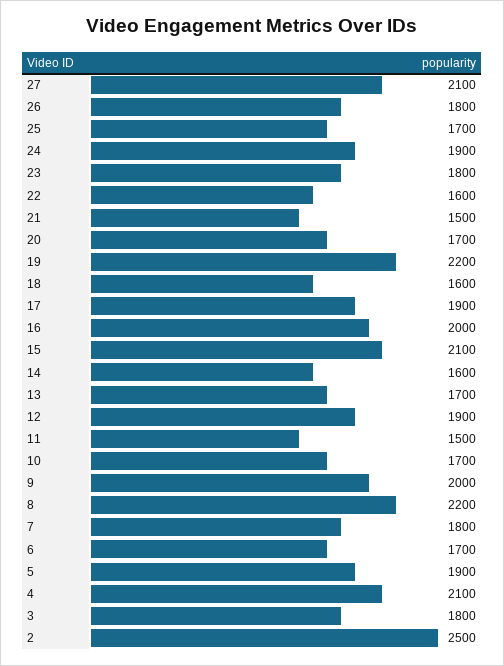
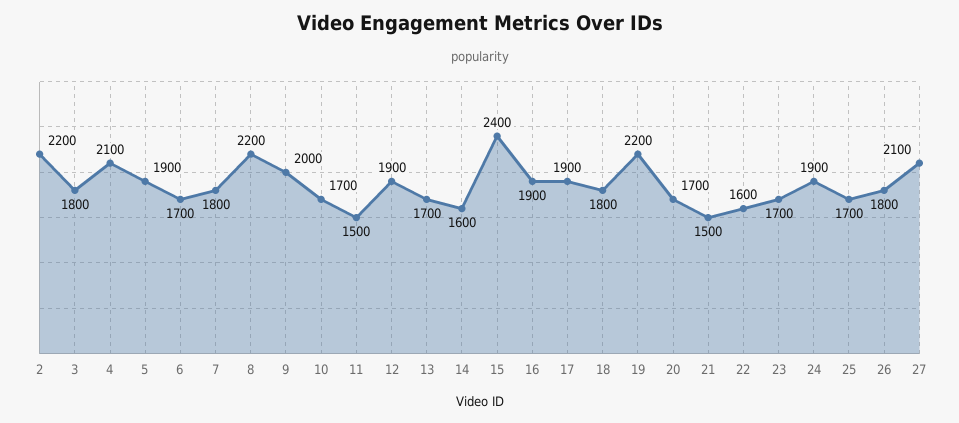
  {
    "27": 2100,
    "26": 1800,
    "25": 1700,
    "24": 1900,
-   "23": 1800,
+   "23": 1700,
    "22": 1600,
    "21": 1500,
    "20": 1700,
    "19": 2200,
-   "18": 1600,
+   "18": 1800,
    "17": 1900,
-   "16": 2000,
+   "16": 1900,
-   "15": 2100,
+   "15": 2400,
    "14": 1600,
    "13": 1700,
    "12": 1900,
    "11": 1500,
    "10": 1700,
    "9": 2000,
    "8": 2200,
    "7": 1800,
    "6": 1700,
    "5": 1900,
    "4": 2100,
    "3": 1800,
-   "2": 2500
+   "2": 2200
  }

